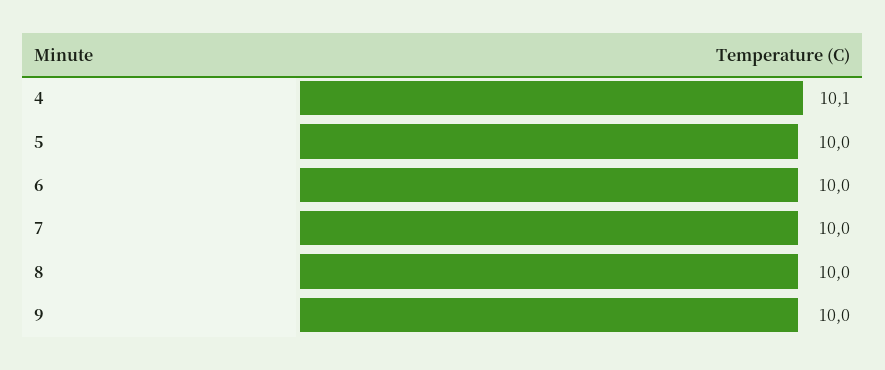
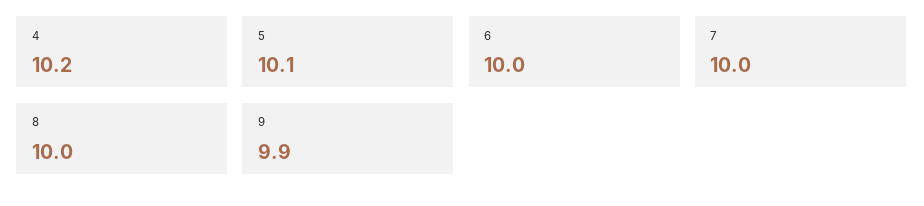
  {
-   "4": 10.1,
+   "4": 10.2,
-   "5": 10,
+   "5": 10.1,
    "6": 10,
    "7": 10,
    "8": 10,
-   "9": 10
+   "9": 9.9
  }

